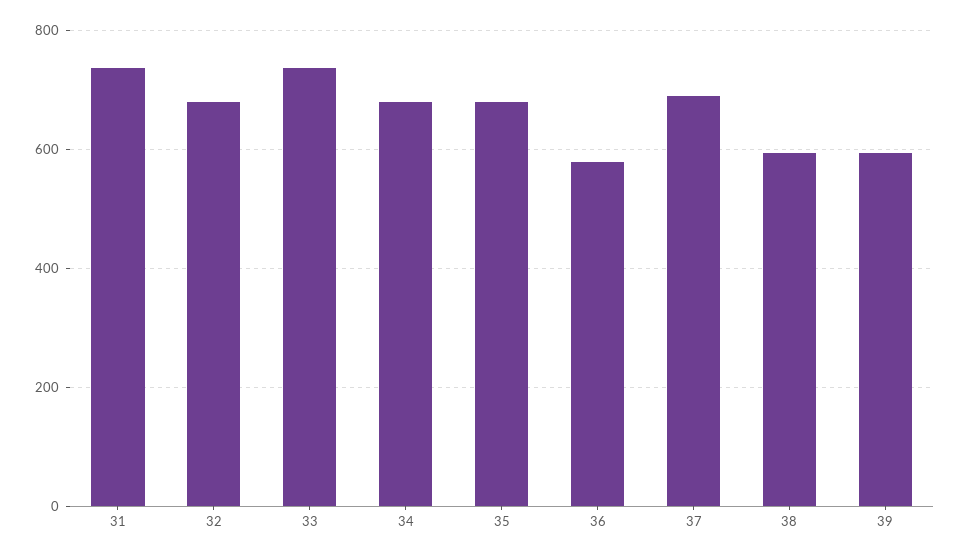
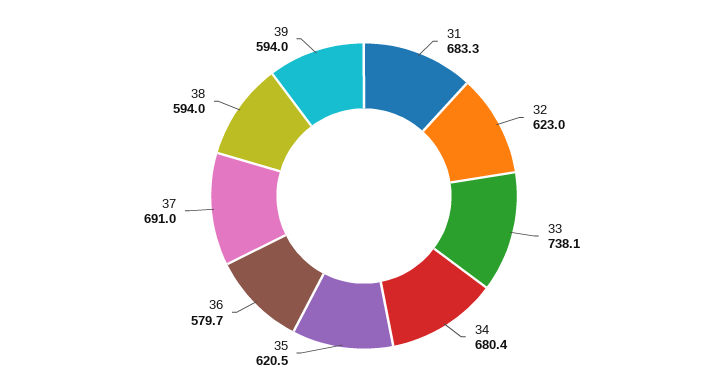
  {
-   "31": 740,
+   "31": 683.3,
-   "32": 680,
+   "32": 623,
    "33": 738.1,
    "34": 680.4,
-   "35": 680,
+   "35": 620.5,
    "36": 579.7,
    "37": 691,
    "38": 594,
    "39": 594
  }

